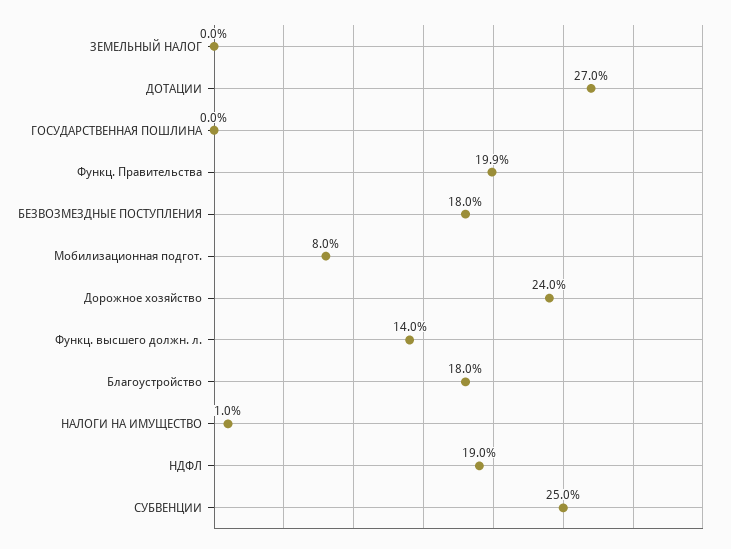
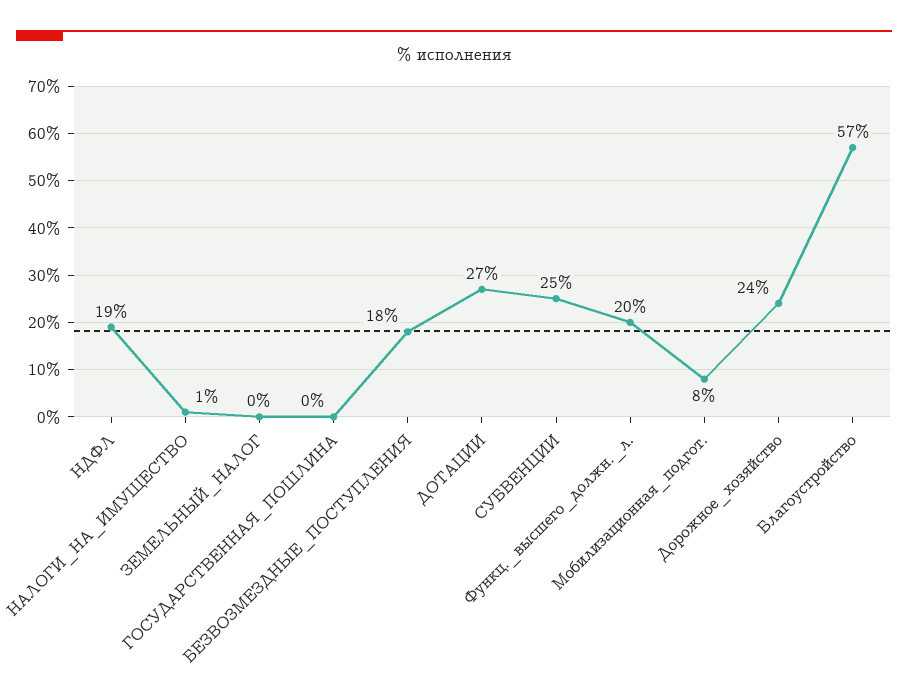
  {
    "ЗЕМЕЛЬНЫЙ НАЛОГ": 0,
    "ДОТАЦИИ": 27,
    "ГОСУДАРСТВЕННАЯ ПОШЛИНА": 0,
-   "Функц. Правительства": 19.9,
    "БЕЗВОЗМЕЗДНЫЕ ПОСТУПЛЕНИЯ": 18,
    "Мобилизационная подгот.": 8,
    "Дорожное хозяйство": 24,
-   "Функц. высшего должн. л.": 14,
+   "Функц. высшего должн. л.": 20,
-   "Благоустройство": 18,
+   "Благоустройство": 57,
    "НАЛОГИ НА ИМУЩЕСТВО": 1,
    "НДФЛ": 19,
    "СУБВЕНЦИИ": 25
  }

